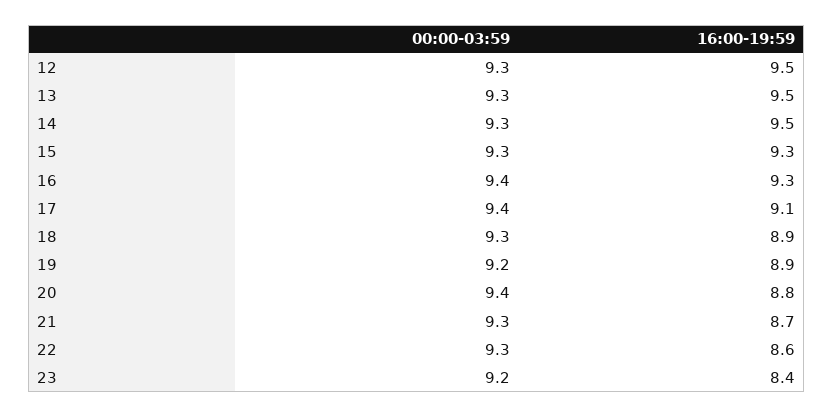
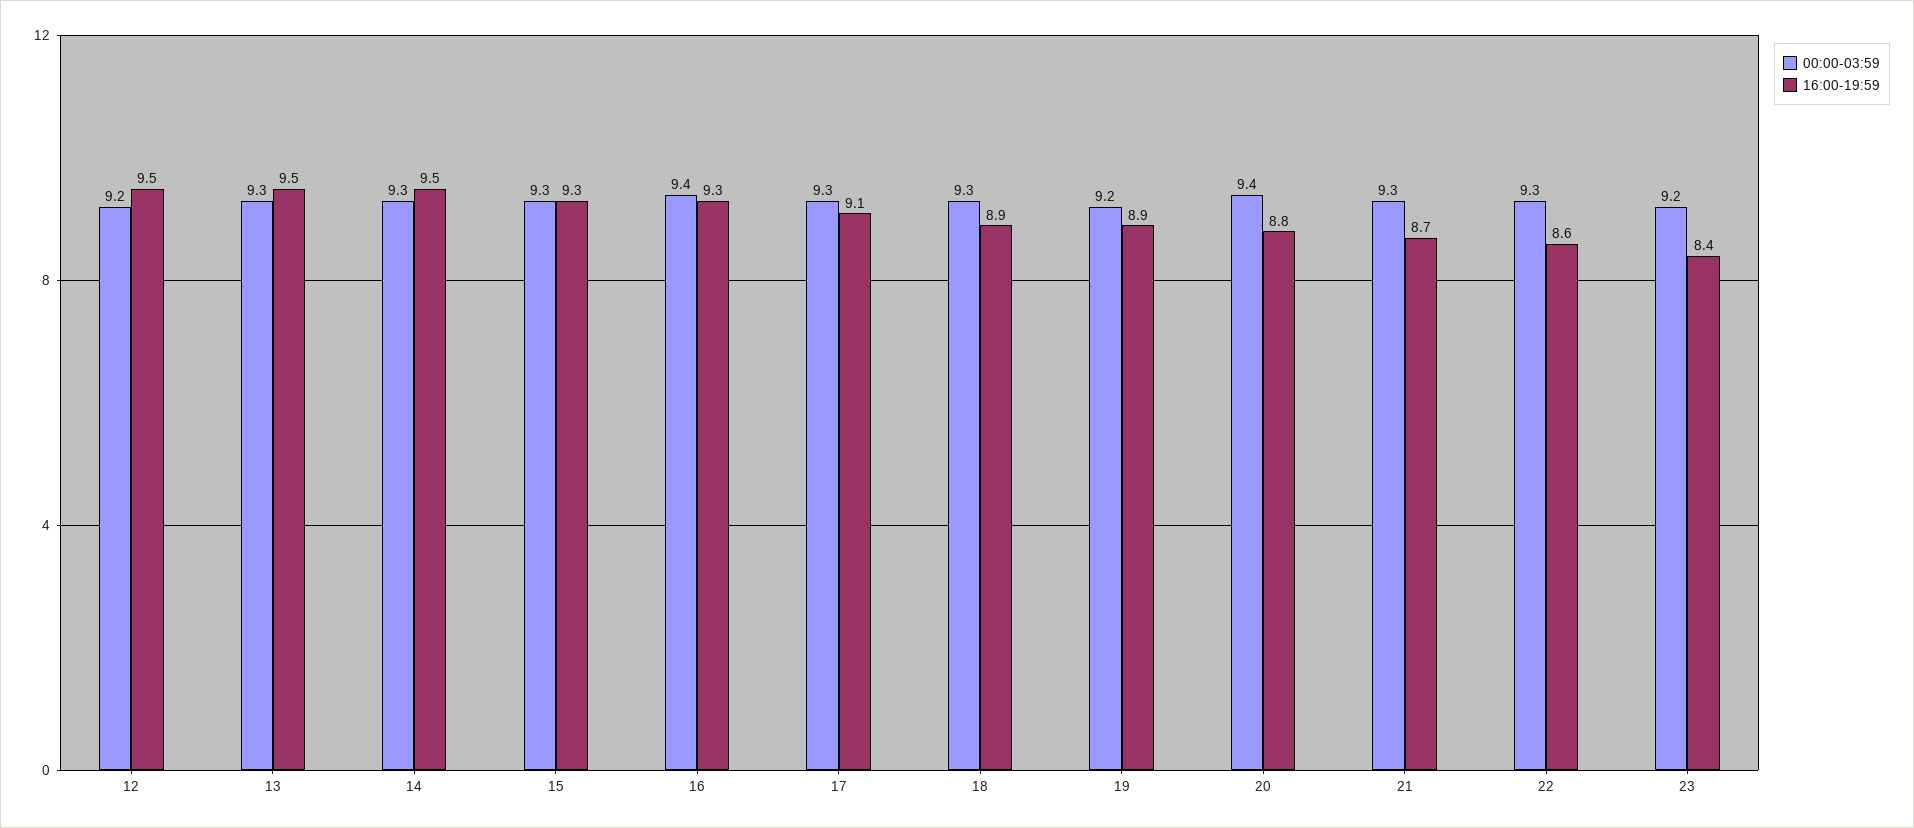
  {
    "00:00-03:59": {
-     "12": 9.3,
+     "12": 9.2,
      "13": 9.3,
      "14": 9.3,
      "15": 9.3,
      "16": 9.4,
-     "17": 9.4,
+     "17": 9.3,
      "18": 9.3,
      "19": 9.2,
      "20": 9.4,
      "21": 9.3,
      "22": 9.3,
      "23": 9.2
    },
    "16:00-19:59": {
      "12": 9.5,
      "13": 9.5,
      "14": 9.5,
      "15": 9.3,
      "16": 9.3,
      "17": 9.1,
      "18": 8.9,
      "19": 8.9,
      "20": 8.8,
      "21": 8.7,
      "22": 8.6,
      "23": 8.4
    }
  }

